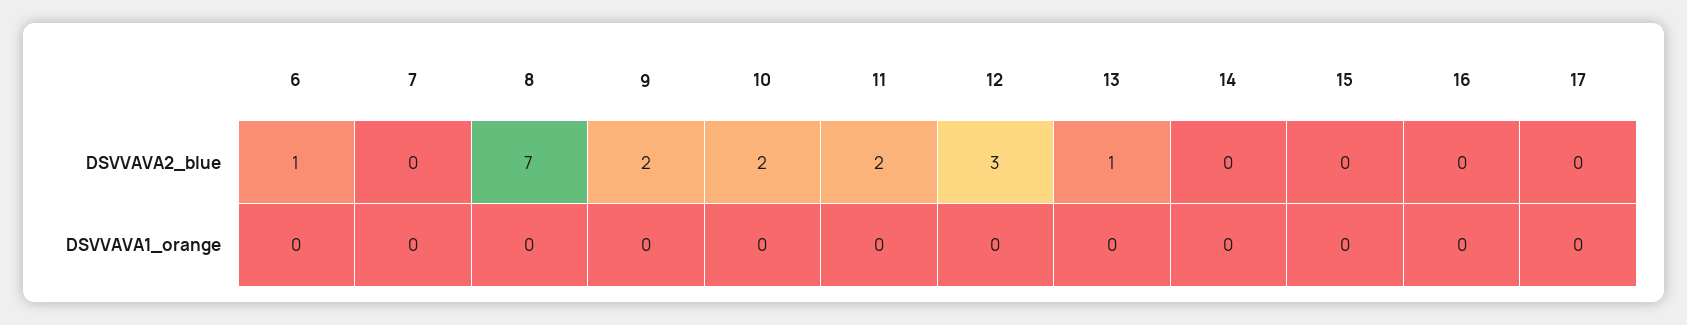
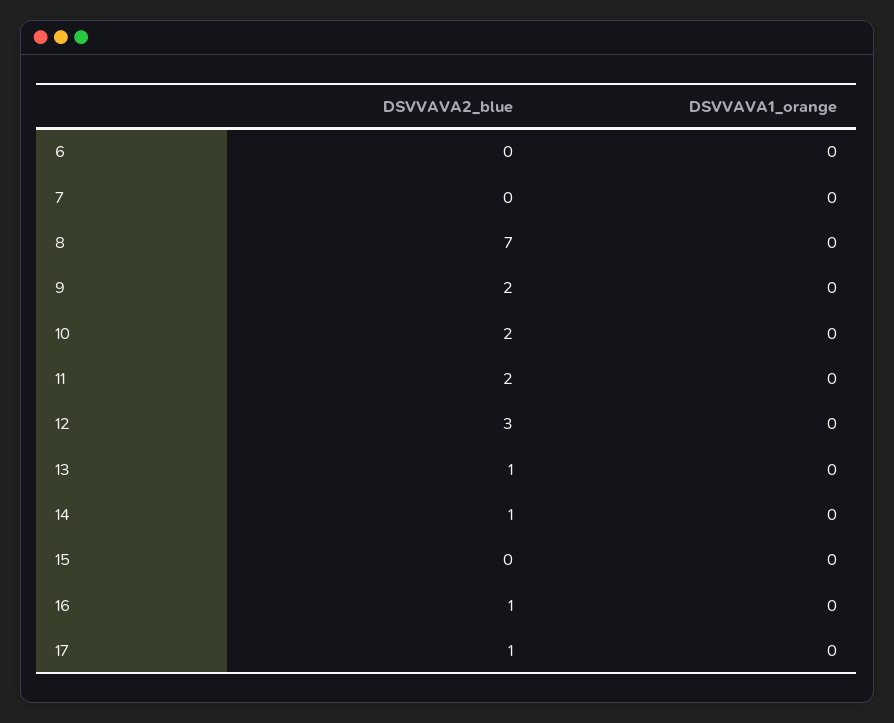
  {
    "6": {
-     "DSVVAVA2_blue": 1,
+     "DSVVAVA2_blue": 0,
      "DSVVAVA1_orange": 0
    },
    "7": {
      "DSVVAVA2_blue": 0,
      "DSVVAVA1_orange": 0
    },
    "8": {
      "DSVVAVA2_blue": 7,
      "DSVVAVA1_orange": 0
    },
    "9": {
      "DSVVAVA2_blue": 2,
      "DSVVAVA1_orange": 0
    },
    "10": {
      "DSVVAVA2_blue": 2,
      "DSVVAVA1_orange": 0
    },
    "11": {
      "DSVVAVA2_blue": 2,
      "DSVVAVA1_orange": 0
    },
    "12": {
      "DSVVAVA2_blue": 3,
      "DSVVAVA1_orange": 0
    },
    "13": {
      "DSVVAVA2_blue": 1,
      "DSVVAVA1_orange": 0
    },
    "14": {
-     "DSVVAVA2_blue": 0,
+     "DSVVAVA2_blue": 1,
      "DSVVAVA1_orange": 0
    },
    "15": {
      "DSVVAVA2_blue": 0,
      "DSVVAVA1_orange": 0
    },
    "16": {
-     "DSVVAVA2_blue": 0,
+     "DSVVAVA2_blue": 1,
      "DSVVAVA1_orange": 0
    },
    "17": {
-     "DSVVAVA2_blue": 0,
+     "DSVVAVA2_blue": 1,
      "DSVVAVA1_orange": 0
    }
  }

